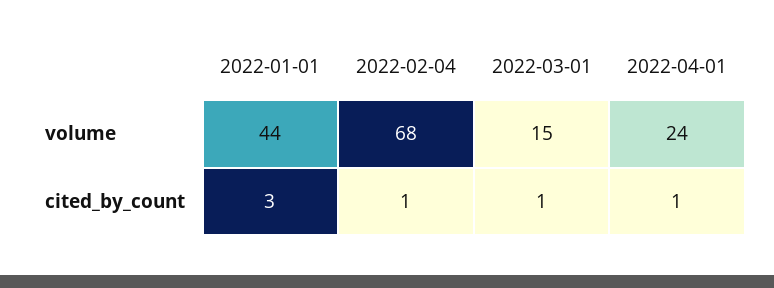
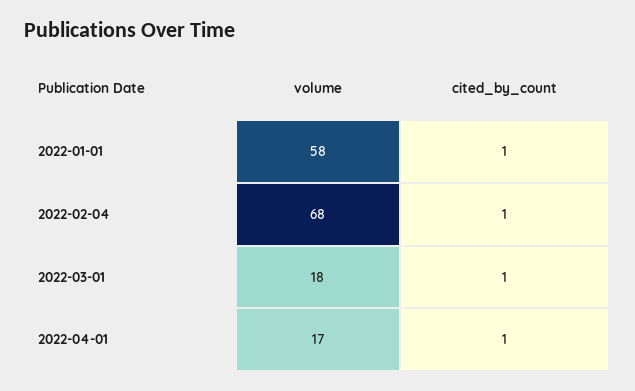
  {
    "2022-01-01": {
-     "volume": 44,
+     "volume": 58,
-     "cited_by_count": 3
+     "cited_by_count": 1
    },
    "2022-02-04": {
      "volume": 68,
      "cited_by_count": 1
    },
    "2022-03-01": {
-     "volume": 15,
+     "volume": 18,
      "cited_by_count": 1
    },
    "2022-04-01": {
-     "volume": 24,
+     "volume": 17,
      "cited_by_count": 1
    }
  }

